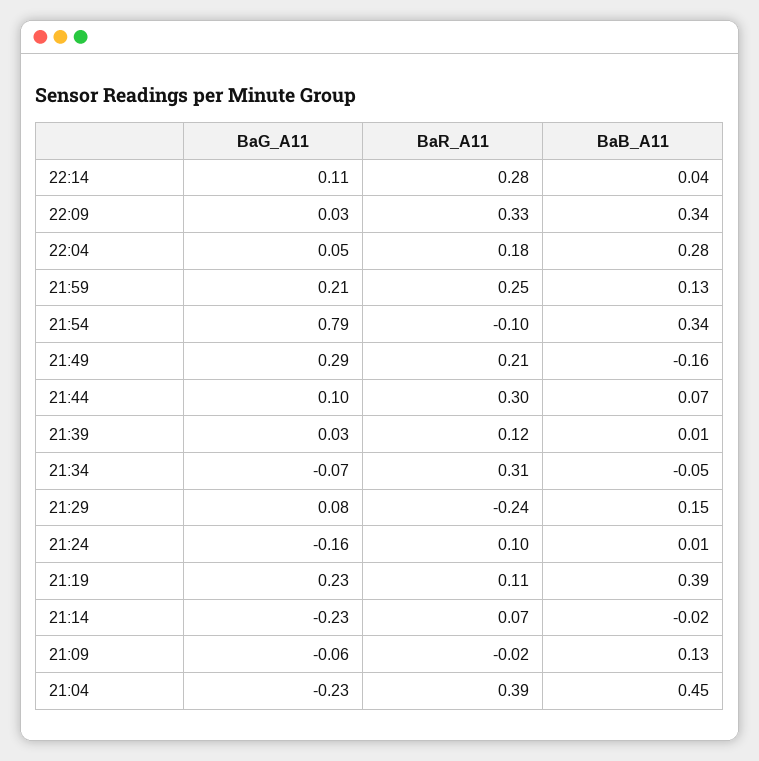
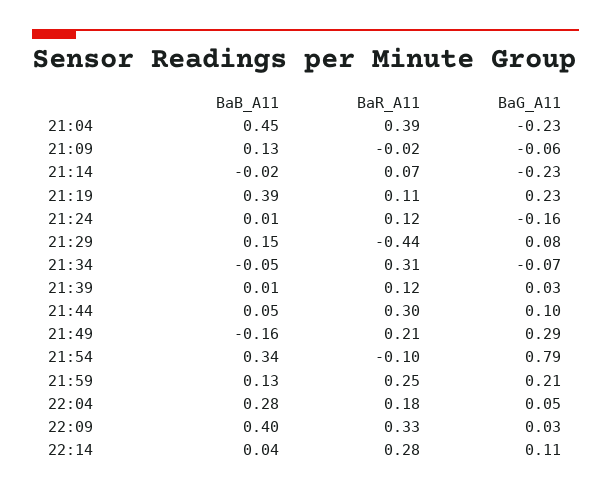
  {
    "BaG_A11": {
      "22:14": 0.11,
      "22:09": 0.03,
      "22:04": 0.05,
      "21:59": 0.21,
      "21:54": 0.79,
      "21:49": 0.29,
      "21:44": 0.1,
      "21:39": 0.03,
      "21:34": -0.07,
      "21:29": 0.08,
      "21:24": -0.16,
      "21:19": 0.23,
      "21:14": -0.23,
      "21:09": -0.06,
      "21:04": -0.23
    },
    "BaR_A11": {
      "22:14": 0.28,
      "22:09": 0.33,
      "22:04": 0.18,
      "21:59": 0.25,
      "21:54": -0.1,
      "21:49": 0.21,
      "21:44": 0.3,
      "21:39": 0.12,
      "21:34": 0.31,
-     "21:29": -0.24,
+     "21:29": -0.44,
-     "21:24": 0.1,
+     "21:24": 0.12,
      "21:19": 0.11,
      "21:14": 0.07,
      "21:09": -0.02,
      "21:04": 0.39
    },
    "BaB_A11": {
      "22:14": 0.04,
-     "22:09": 0.34,
+     "22:09": 0.4,
      "22:04": 0.28,
      "21:59": 0.13,
      "21:54": 0.34,
      "21:49": -0.16,
-     "21:44": 0.07,
+     "21:44": 0.05,
      "21:39": 0.01,
      "21:34": -0.05,
      "21:29": 0.15,
      "21:24": 0.01,
      "21:19": 0.39,
      "21:14": -0.02,
      "21:09": 0.13,
      "21:04": 0.45
    }
  }

